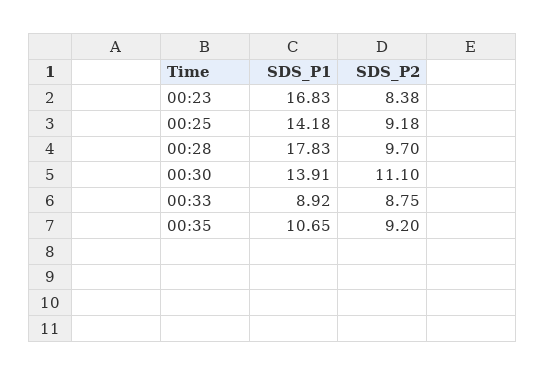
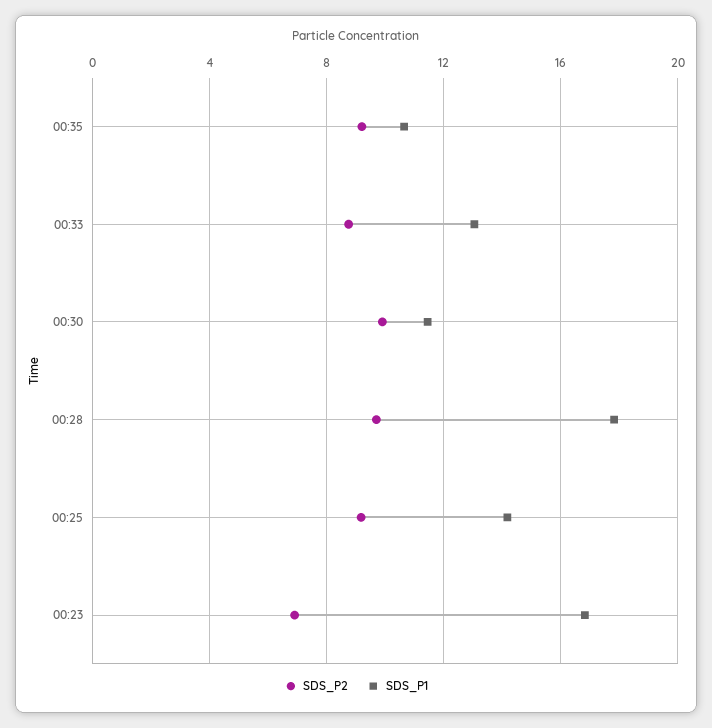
  {
    "SDS_P1": {
      "00:23": 16.83,
      "00:25": 14.18,
      "00:28": 17.83,
-     "00:30": 13.91,
+     "00:30": 11.5,
-     "00:33": 8.92,
+     "00:33": 13,
      "00:35": 10.65
    },
    "SDS_P2": {
-     "00:23": 8.38,
+     "00:23": 7,
      "00:25": 9.18,
      "00:28": 9.7,
-     "00:30": 11.1,
+     "00:30": 10,
      "00:33": 8.75,
      "00:35": 9.2
    }
  }

